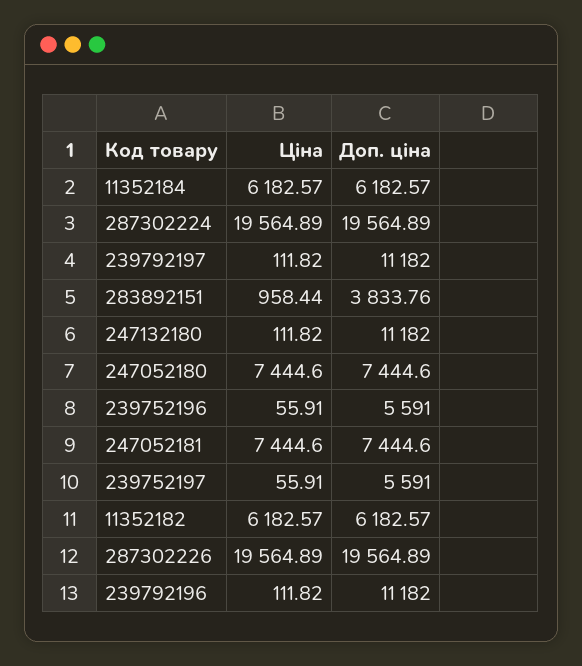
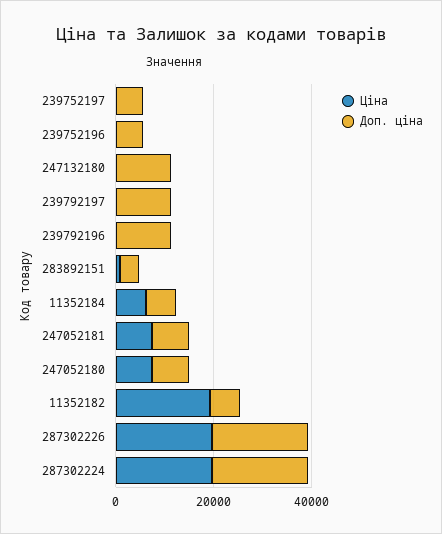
  {
    "Ціна": {
      "11352184": 6182.57,
      "287302224": 19564.89,
      "239792197": 111.82,
      "283892151": 958.44,
      "247132180": 111.82,
      "247052180": 7444.6,
      "239752196": 55.91,
      "247052181": 7444.6,
      "239752197": 55.91,
-     "11352182": 6182.57,
+     "11352182": 20000,
      "287302226": 19564.89,
      "239792196": 111.82
    },
    "Доп. ціна": {
      "11352184": 6182.57,
      "287302224": 19564.89,
      "239792197": 11182,
      "283892151": 3833.76,
      "247132180": 11182,
      "247052180": 7444.6,
      "239752196": 5591,
      "247052181": 7444.6,
      "239752197": 5591,
      "11352182": 6182.57,
      "287302226": 19564.89,
      "239792196": 11182
    }
  }

